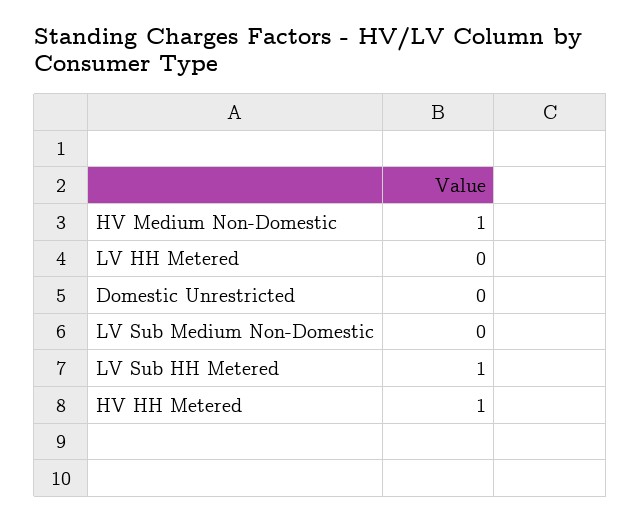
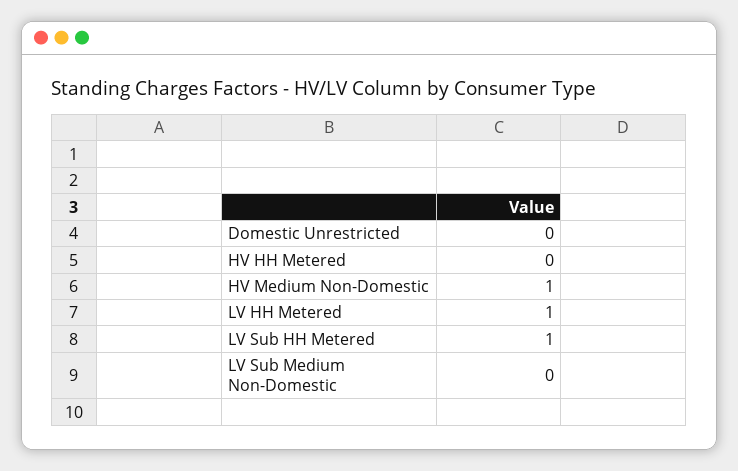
  {
    "HV Medium Non-Domestic": 1,
-   "LV HH Metered": 0,
+   "LV HH Metered": 1,
    "Domestic Unrestricted": 0,
    "LV Sub Medium Non-Domestic": 0,
    "LV Sub HH Metered": 1,
-   "HV HH Metered": 1
+   "HV HH Metered": 0
  }

